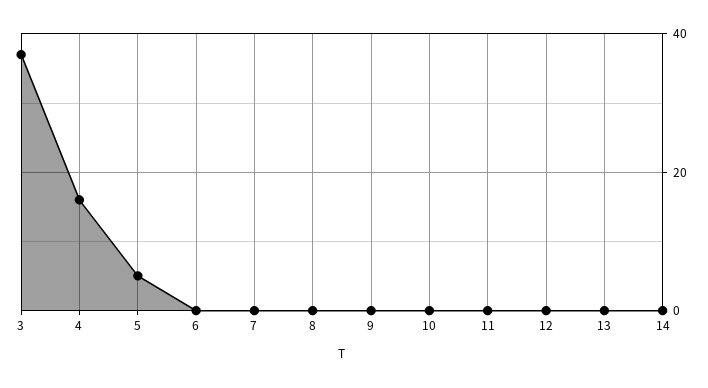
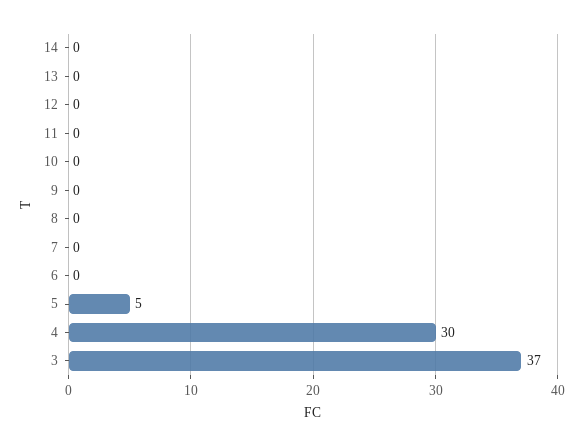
  {
    "3": 37,
-   "4": 15,
+   "4": 30,
    "5": 5,
    "6": 0,
    "7": 0,
    "8": 0,
    "9": 0,
    "10": 0,
    "11": 0,
    "12": 0,
    "13": 0,
    "14": 0
  }

